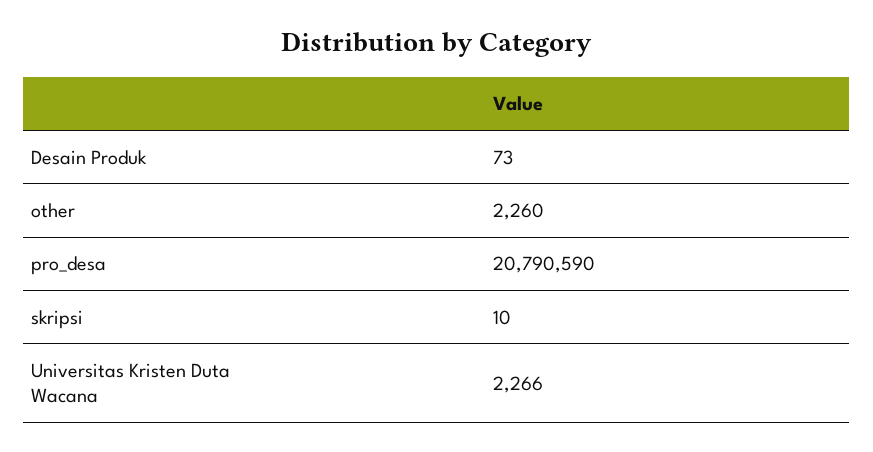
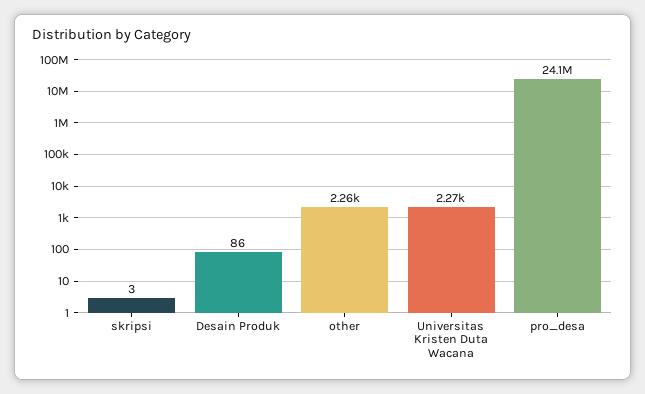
  {
-   "Desain Produk": 73,
+   "Desain Produk": 86,
    "other": 2260,
-   "pro_desa": 20790590,
+   "pro_desa": 24100000,
-   "skripsi": 10,
+   "skripsi": 3,
    "Universitas Kristen Duta Wacana": 2266
  }

